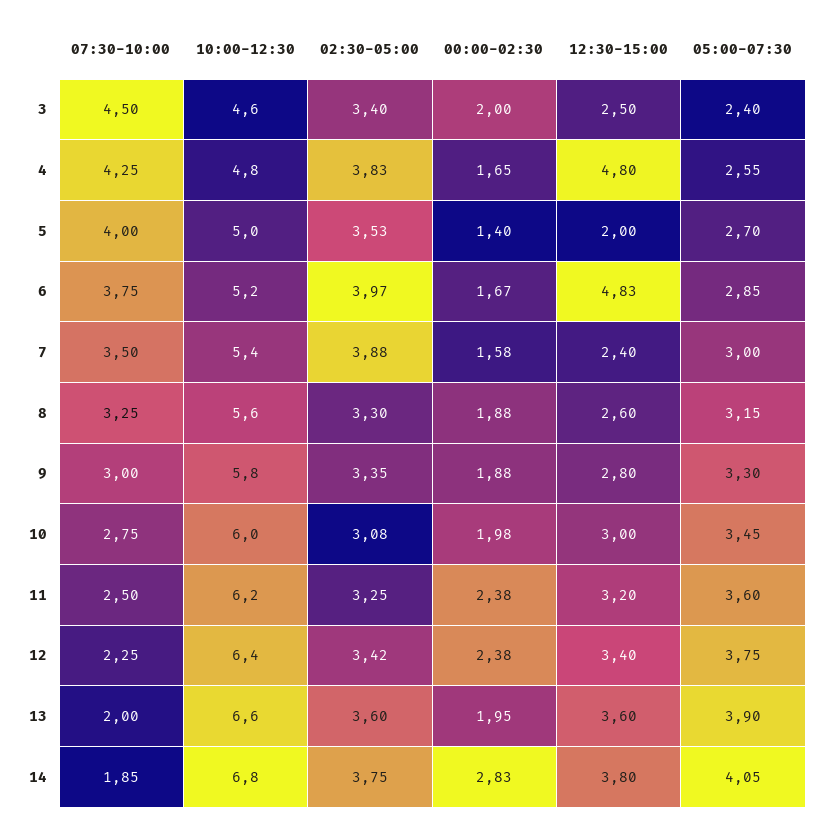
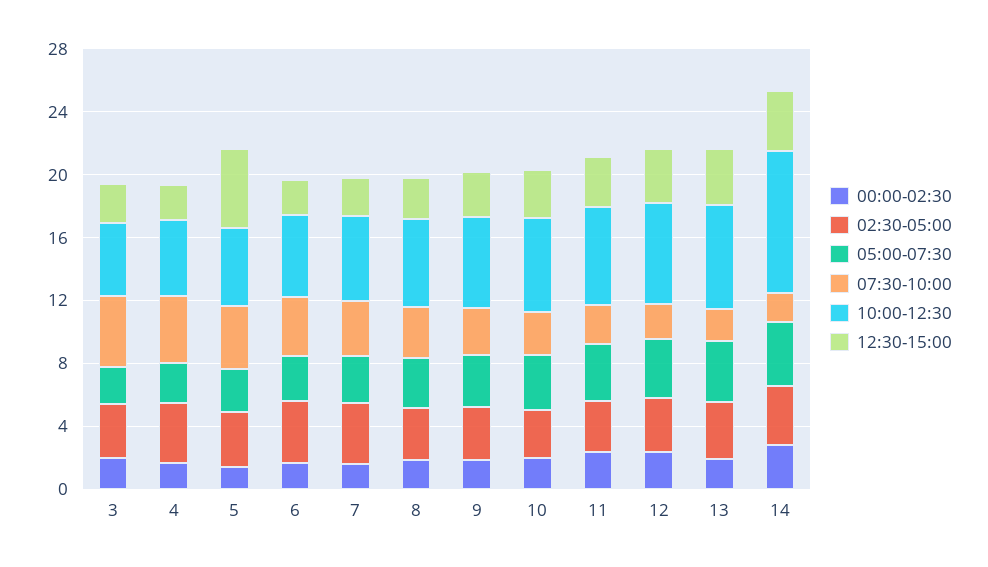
  {
    "07:30-10:00": {
      "3": 4.5,
      "4": 4.25,
      "5": 4,
      "6": 3.75,
      "7": 3.5,
      "8": 3.25,
      "9": 3,
      "10": 2.75,
      "11": 2.5,
      "12": 2.25,
      "13": 2,
      "14": 1.85
    },
    "10:00-12:30": {
      "3": 4.6,
      "4": 4.8,
      "5": 5,
      "6": 5.2,
      "7": 5.4,
      "8": 5.6,
      "9": 5.8,
      "10": 6,
      "11": 6.2,
      "12": 6.4,
      "13": 6.6,
-     "14": 6.8
+     "14": 9
    },
    "02:30-05:00": {
      "3": 3.4,
      "4": 3.83,
      "5": 3.53,
      "6": 3.97,
      "7": 3.88,
      "8": 3.3,
      "9": 3.35,
      "10": 3.08,
      "11": 3.25,
      "12": 3.42,
      "13": 3.6,
      "14": 3.75
    },
    "00:00-02:30": {
      "3": 2,
      "4": 1.65,
      "5": 1.4,
      "6": 1.67,
      "7": 1.58,
      "8": 1.88,
      "9": 1.88,
      "10": 1.98,
      "11": 2.38,
      "12": 2.38,
      "13": 1.95,
      "14": 2.83
    },
    "12:30-15:00": {
      "3": 2.5,
-     "4": 4.8,
+     "4": 2,
-     "5": 2,
+     "5": 5,
-     "6": 4.83,
+     "6": 2,
      "7": 2.4,
      "8": 2.6,
      "9": 2.8,
      "10": 3,
      "11": 3.2,
      "12": 3.4,
      "13": 3.6,
      "14": 3.8
    },
    "05:00-07:30": {
      "3": 2.4,
      "4": 2.55,
      "5": 2.7,
      "6": 2.85,
      "7": 3,
      "8": 3.15,
      "9": 3.3,
      "10": 3.45,
      "11": 3.6,
      "12": 3.75,
      "13": 3.9,
      "14": 4.05
    }
  }

